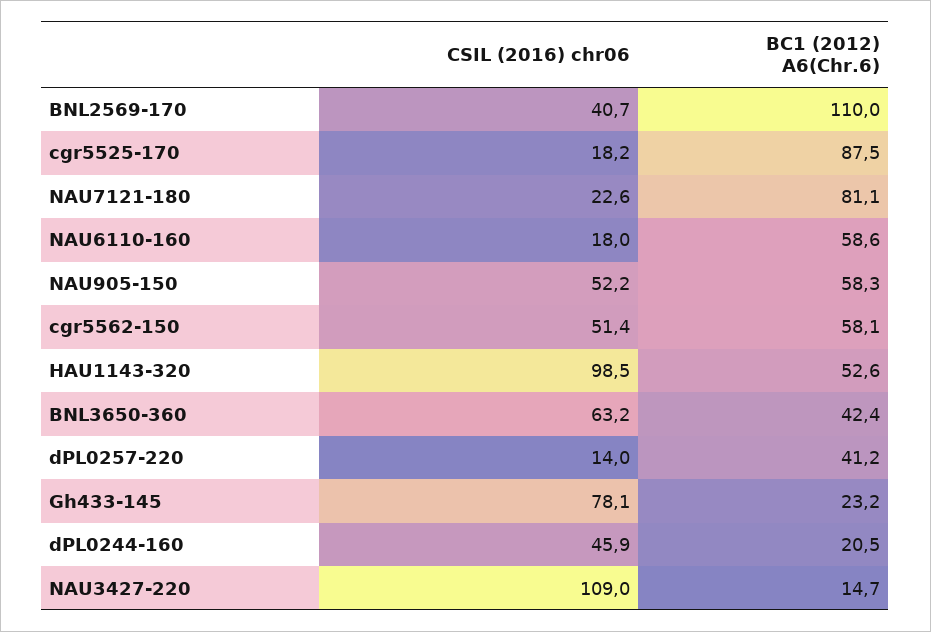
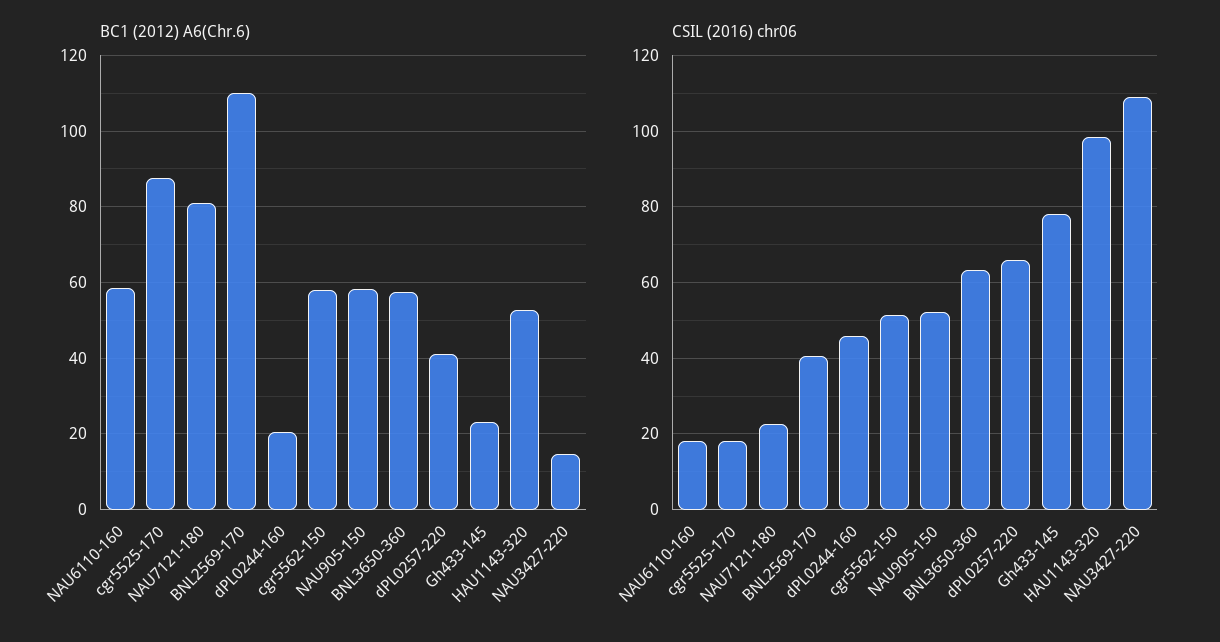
  {
    "CSIL (2016) chr06": {
      "BNL2569-170": 40.7,
      "cgr5525-170": 18.2,
      "NAU7121-180": 22.6,
      "NAU6110-160": 18,
      "NAU905-150": 52.2,
      "cgr5562-150": 51.4,
      "HAU1143-320": 98.5,
      "BNL3650-360": 63.2,
-     "dPL0257-220": 14,
+     "dPL0257-220": 66,
      "Gh433-145": 78.1,
      "dPL0244-160": 45.9,
      "NAU3427-220": 109
    },
    "BC1 (2012) A6(Chr.6)": {
      "BNL2569-170": 110,
      "cgr5525-170": 87.5,
      "NAU7121-180": 81.1,
      "NAU6110-160": 58.6,
      "NAU905-150": 58.3,
      "cgr5562-150": 58.1,
      "HAU1143-320": 52.6,
-     "BNL3650-360": 42.4,
+     "BNL3650-360": 58,
      "dPL0257-220": 41.2,
      "Gh433-145": 23.2,
      "dPL0244-160": 20.5,
      "NAU3427-220": 14.7
    }
  }

